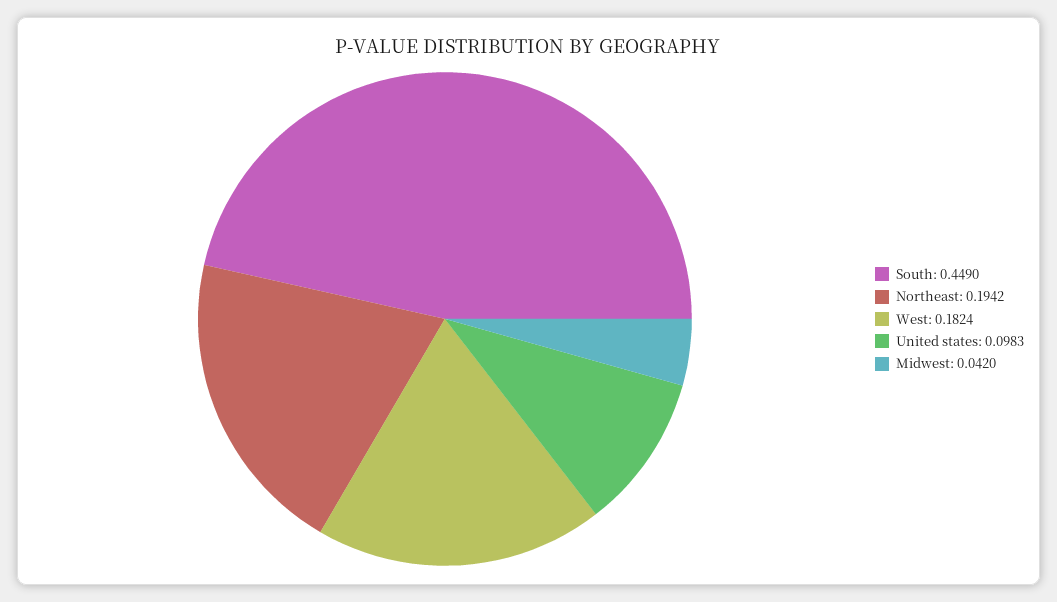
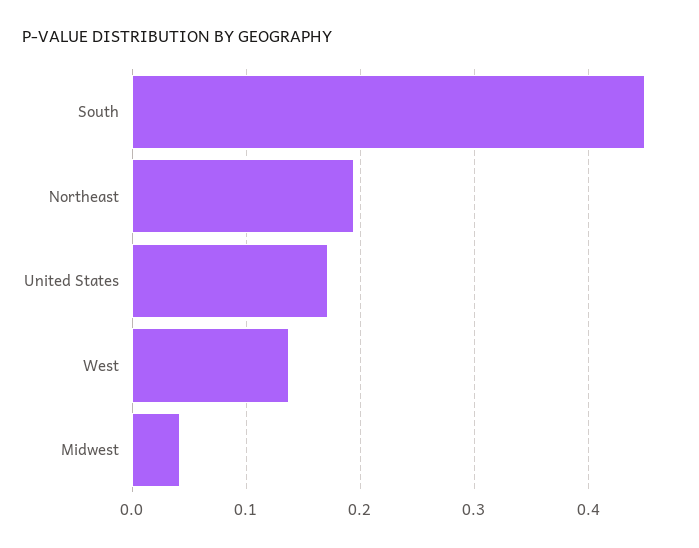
  {
    "South": 0.449,
    "Northeast": 0.1942,
-   "West": 0.1824,
+   "West": 0.14,
-   "United states": 0.0983,
+   "United states": 0.17,
    "Midwest": 0.042
  }

